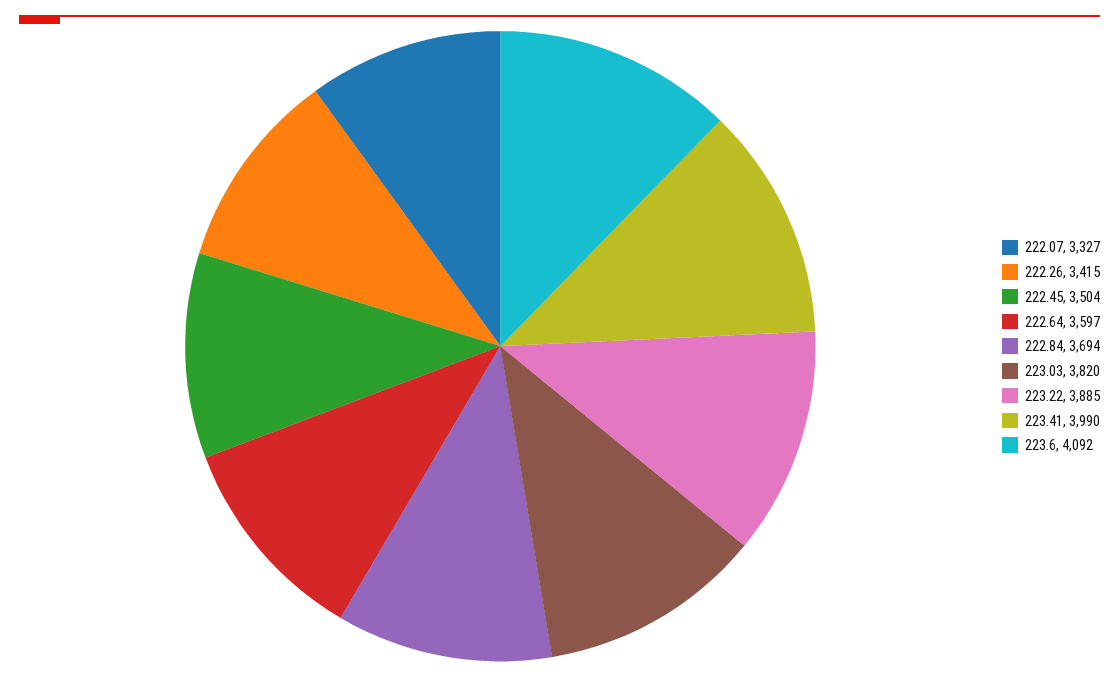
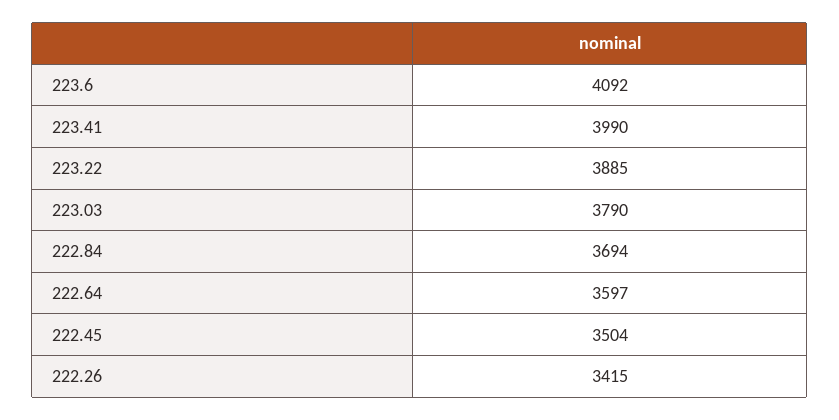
  {
-   "222.07": 3327,
    "222.26": 3415,
    "222.45": 3504,
    "222.64": 3597,
    "222.84": 3694,
-   "223.03": 3820,
+   "223.03": 3790,
    "223.22": 3885,
    "223.41": 3990,
    "223.6": 4092
  }

